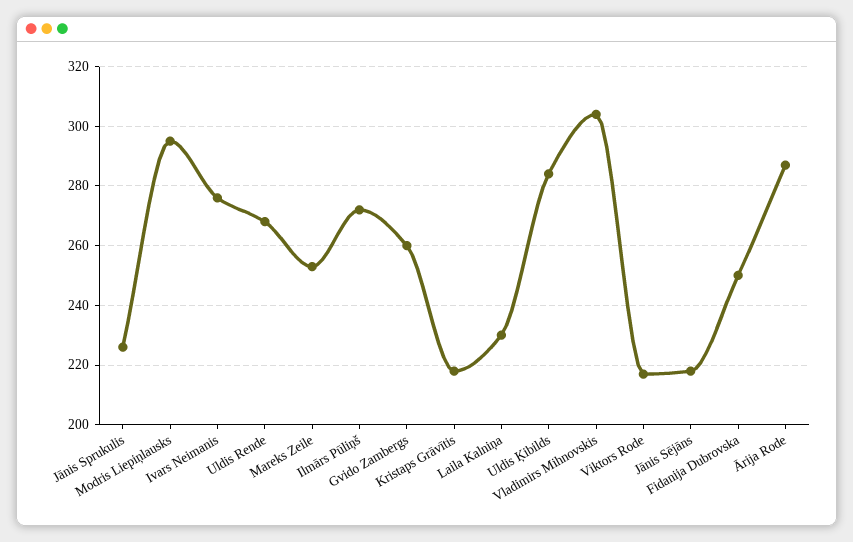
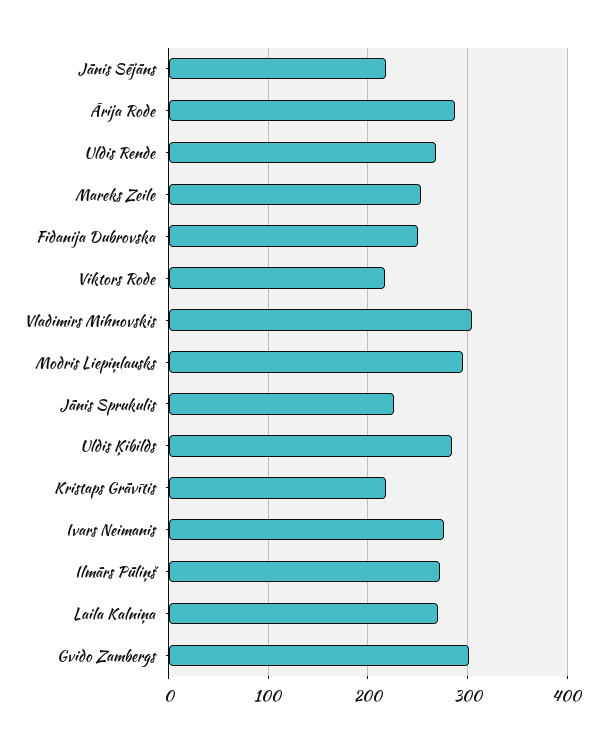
  {
    "Jānis Sprukulis": 225,
    "Modris Liepiņlausks": 295,
    "Ivars Neimanis": 275,
    "Uldis Rende": 270,
    "Mareks Zeile": 255,
    "Ilmārs Pūliņš": 270,
-   "Gvido Zambergs": 260,
+   "Gvido Zambergs": 300,
    "Kristaps Grāvītis": 220,
-   "Laila Kalniņa": 230,
+   "Laila Kalniņa": 270,
    "Uldis Ķibilds": 285,
    "Vladimirs Mihnovskis": 305,
    "Viktors Rode": 215,
    "Jānis Sējāns": 220,
    "Fidanija Dubrovska": 250,
    "Ārija Rode": 285
  }

